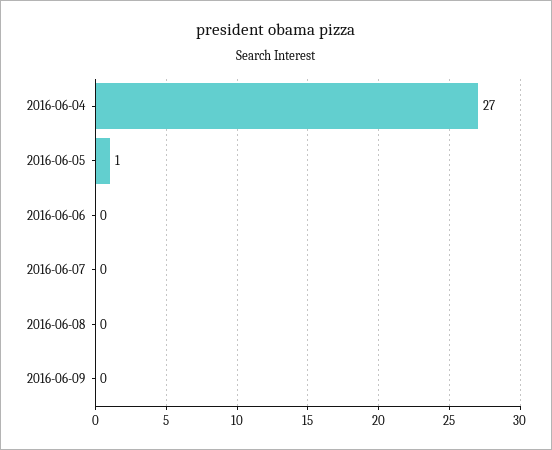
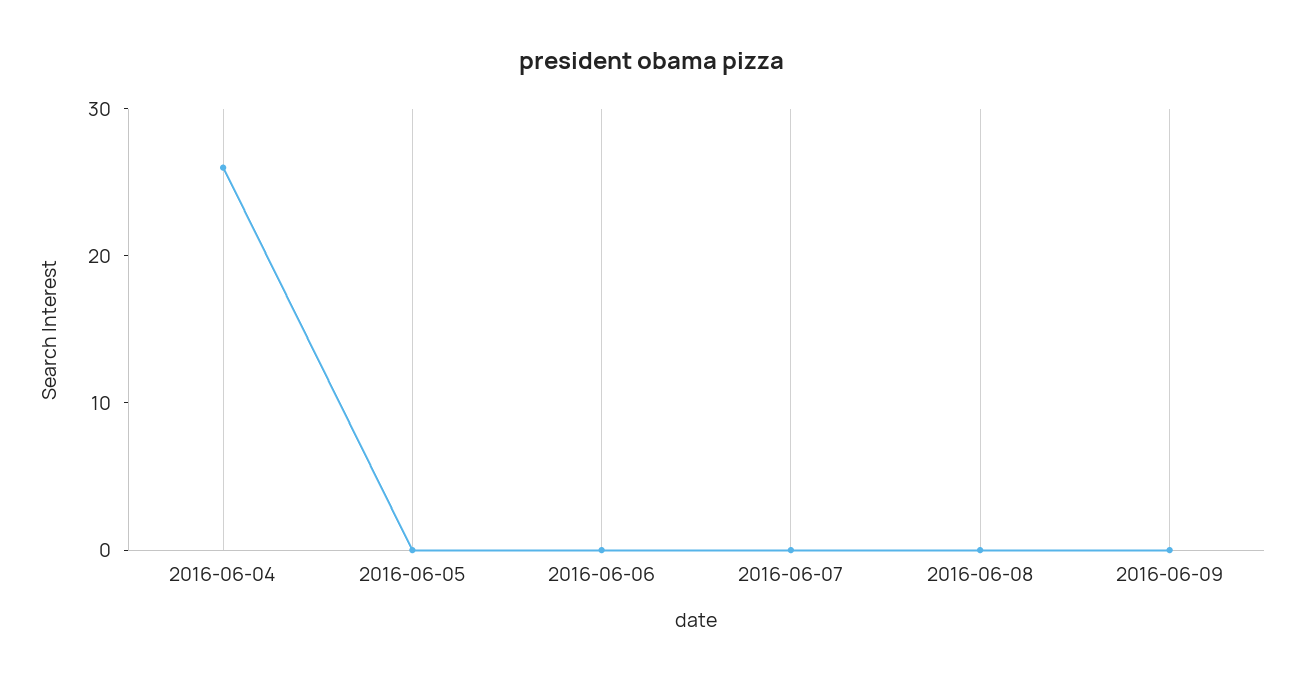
  {
-   "2016-06-04": 27,
+   "2016-06-04": 26,
-   "2016-06-05": 1,
+   "2016-06-05": 0,
    "2016-06-06": 0,
    "2016-06-07": 0,
    "2016-06-08": 0,
    "2016-06-09": 0
  }

